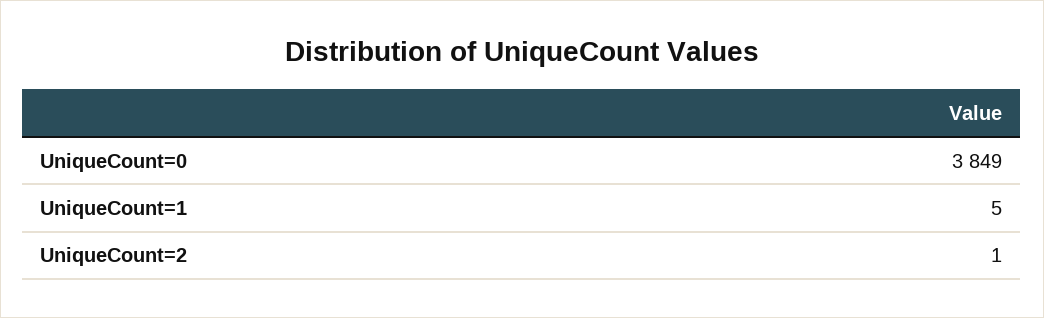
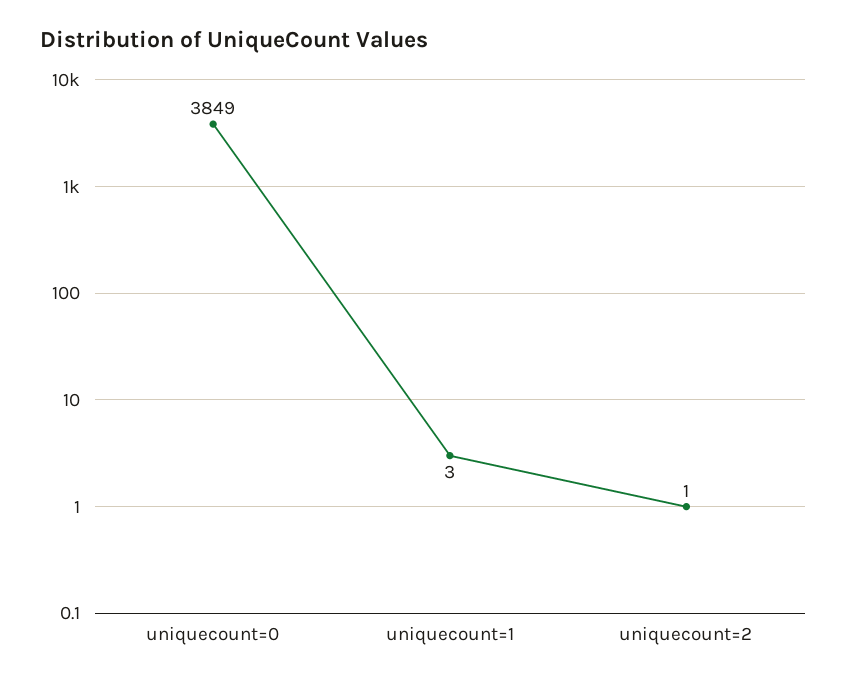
  {
    "UniqueCount=0": 3849,
-   "UniqueCount=1": 5,
+   "UniqueCount=1": 3,
    "UniqueCount=2": 1
  }

